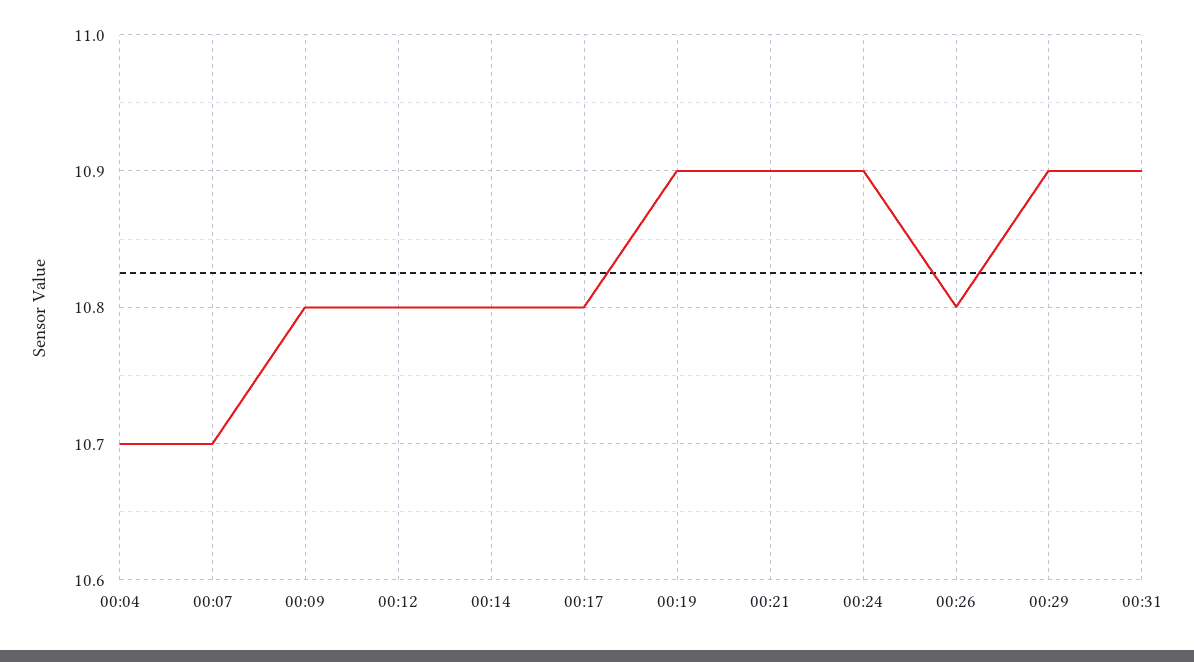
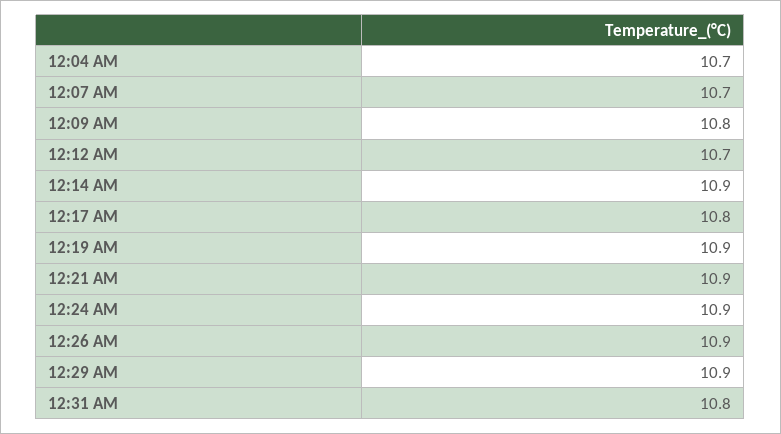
  {
    "00:04": 10.7,
    "00:07": 10.7,
    "00:09": 10.8,
-   "00:12": 10.8,
+   "00:12": 10.7,
-   "00:14": 10.8,
+   "00:14": 10.9,
    "00:17": 10.8,
    "00:19": 10.9,
    "00:21": 10.9,
    "00:24": 10.9,
-   "00:26": 10.8,
+   "00:26": 10.9,
    "00:29": 10.9,
-   "00:31": 10.9
+   "00:31": 10.8
  }

